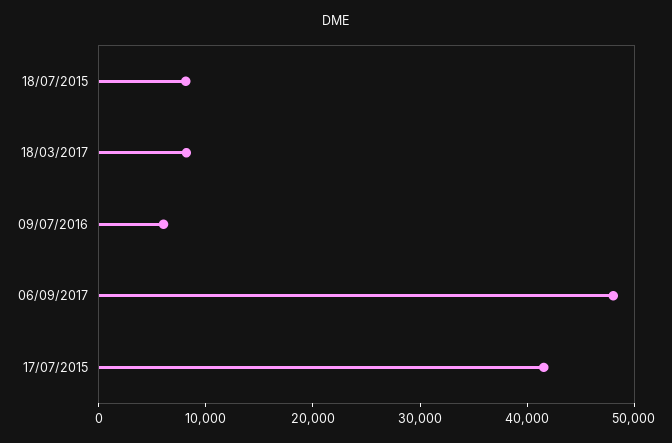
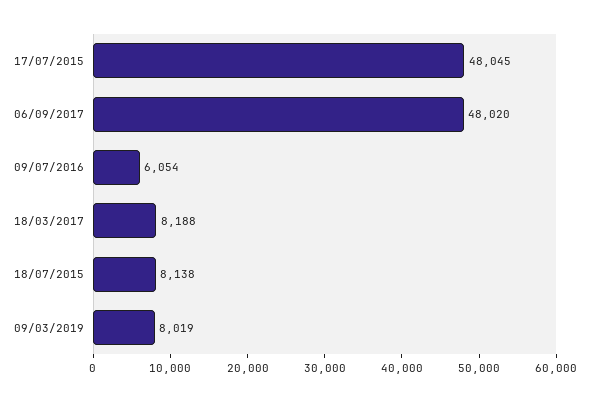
  {
    "18/07/2015": 8138,
    "18/03/2017": 8188,
    "09/07/2016": 6054,
    "06/09/2017": 48020,
-   "17/07/2015": 42000
+   "17/07/2015": 48045,
+   "09/03/2019": 8019
  }

